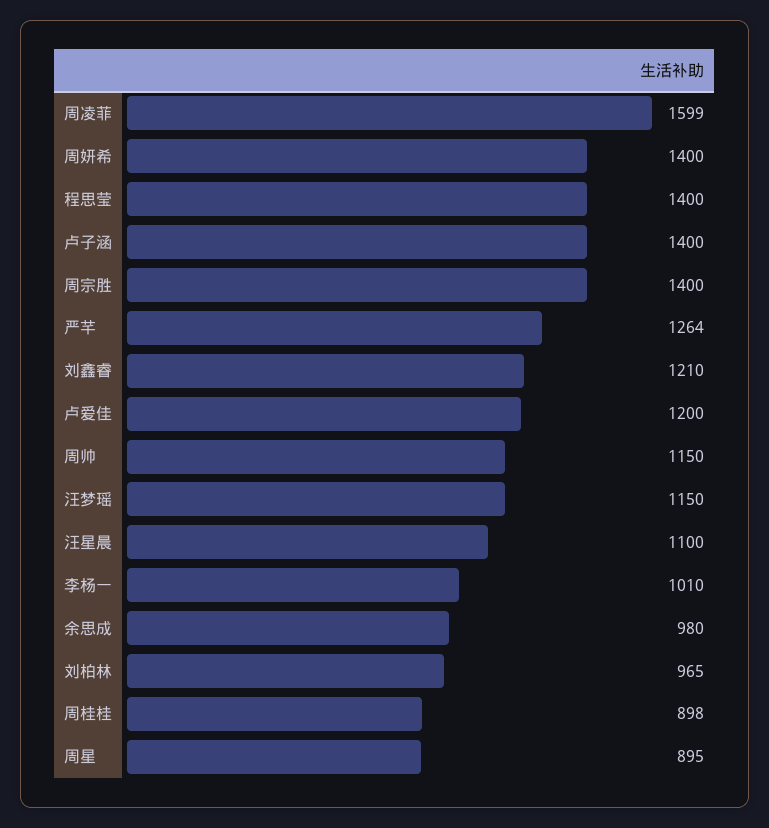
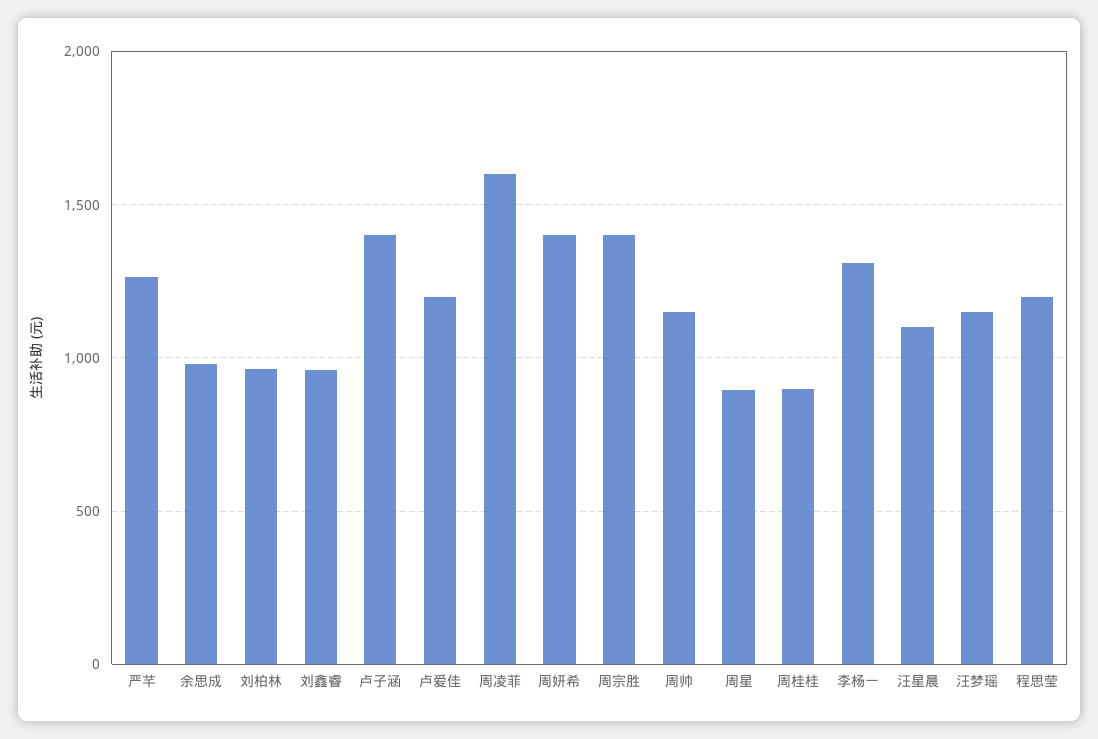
  {
    "周凌菲": 1599,
    "周妍希": 1400,
-   "程思莹": 1400,
+   "程思莹": 1200,
    "卢子涵": 1400,
    "周宗胜": 1400,
    "严芊": 1264,
-   "刘鑫睿": 1210,
+   "刘鑫睿": 950,
    "卢爱佳": 1200,
    "周帅": 1150,
    "汪梦瑶": 1150,
    "汪星晨": 1100,
-   "李杨一": 1010,
+   "李杨一": 1300,
    "余思成": 980,
    "刘柏林": 965,
    "周桂桂": 898,
    "周星": 895
  }

